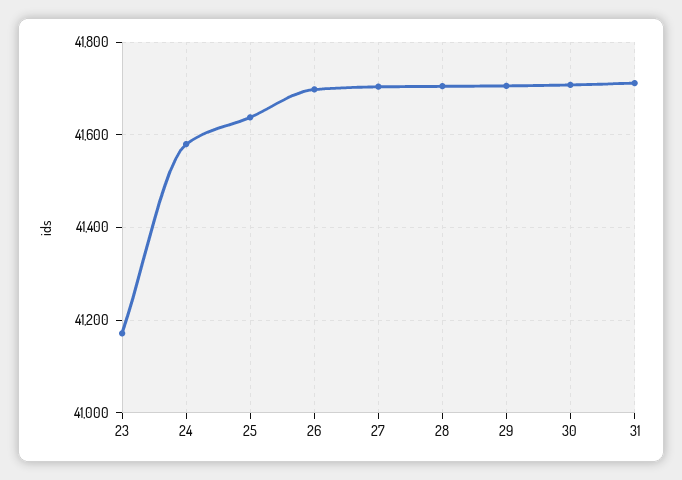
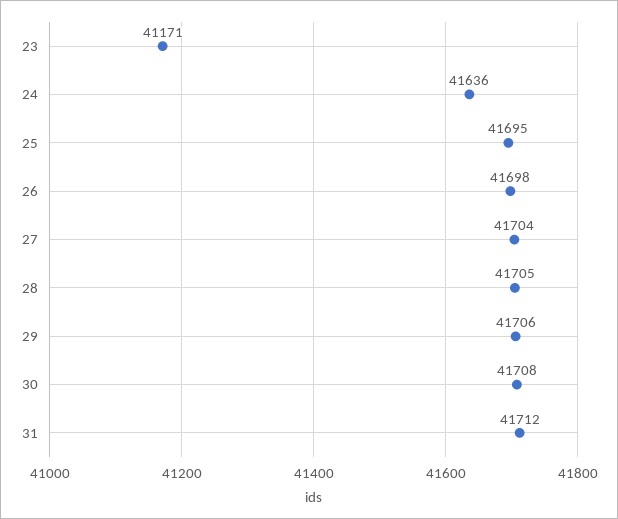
  {
    "23": 41171,
-   "24": 41580,
+   "24": 41636,
-   "25": 41640,
+   "25": 41695,
    "26": 41698,
    "27": 41704,
    "28": 41705,
    "29": 41706,
    "30": 41708,
    "31": 41712
  }

